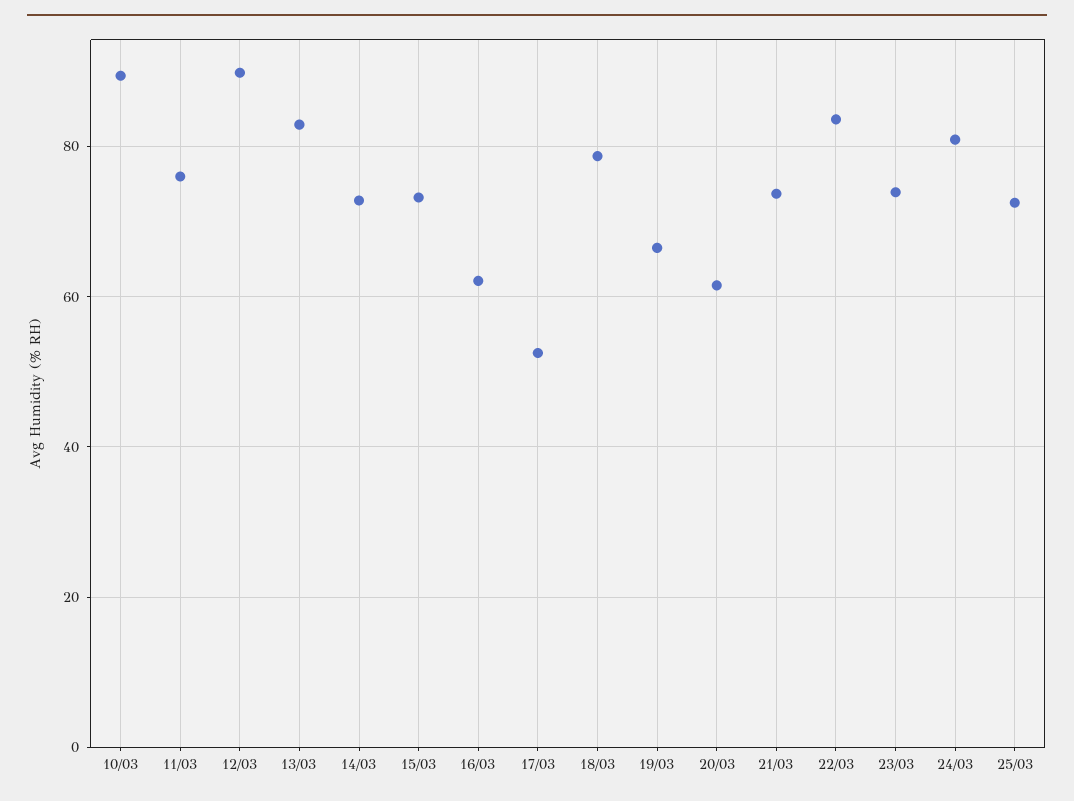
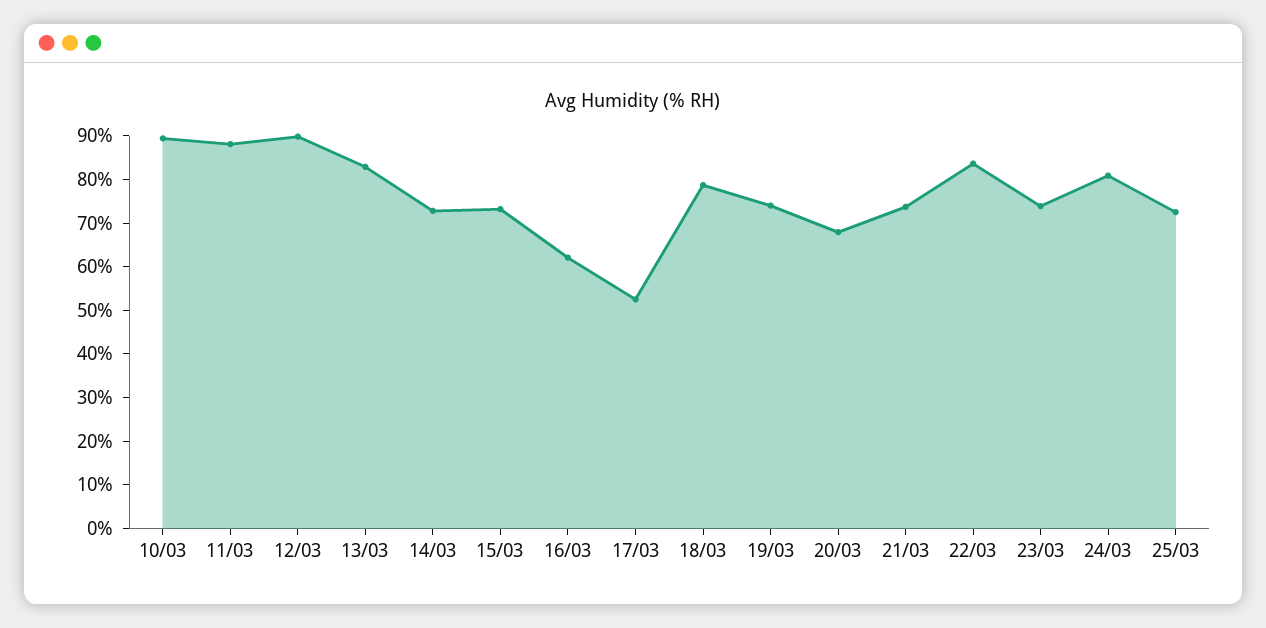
  {
    "10/03": 90,
-   "11/03": 76,
+   "11/03": 88,
    "12/03": 90,
    "13/03": 82,
    "14/03": 72,
    "15/03": 74,
    "16/03": 62,
    "17/03": 52,
    "18/03": 78,
-   "19/03": 66,
+   "19/03": 74,
-   "20/03": 62,
+   "20/03": 68,
    "21/03": 74,
    "22/03": 84,
    "23/03": 74,
    "24/03": 80,
    "25/03": 72
  }

